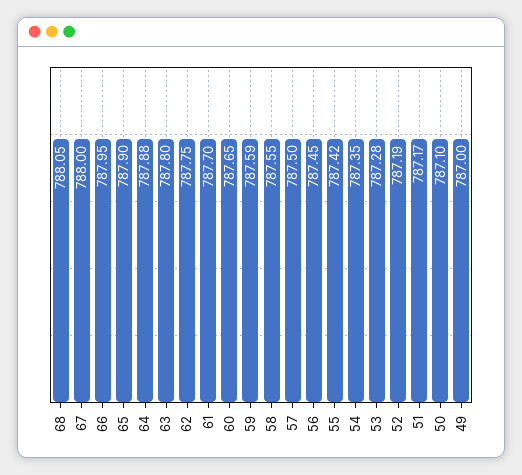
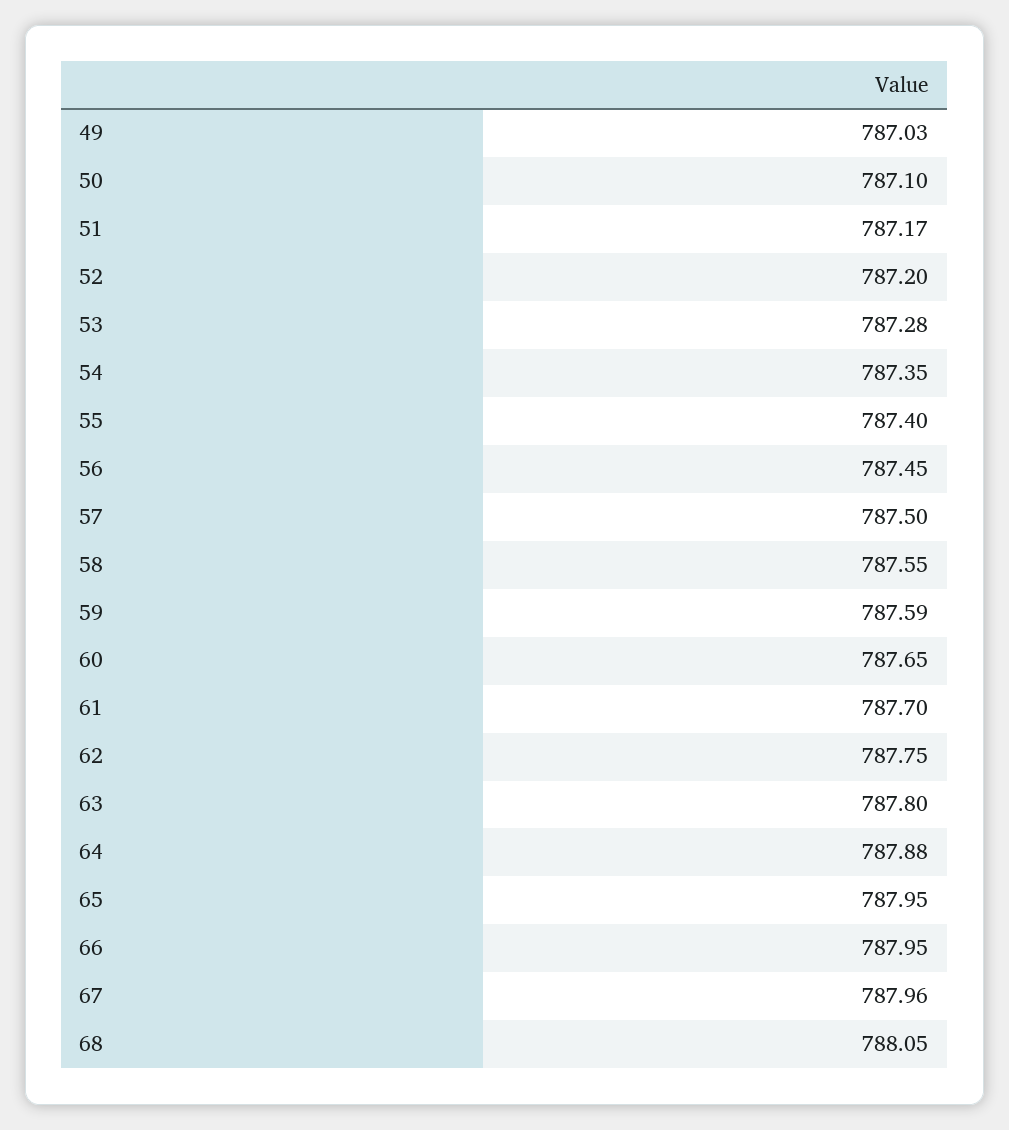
  {
    "68": 788.05,
-   "67": 788,
+   "67": 787.96,
    "66": 787.95,
-   "65": 787.9,
+   "65": 787.95,
    "64": 787.88,
    "63": 787.8,
    "62": 787.75,
    "61": 787.7,
    "60": 787.65,
    "59": 787.59,
    "58": 787.55,
    "57": 787.5,
    "56": 787.45,
-   "55": 787.42,
+   "55": 787.4,
    "54": 787.35,
    "53": 787.28,
-   "52": 787.19,
+   "52": 787.2,
    "51": 787.17,
    "50": 787.1,
-   "49": 787
+   "49": 787.03
  }

